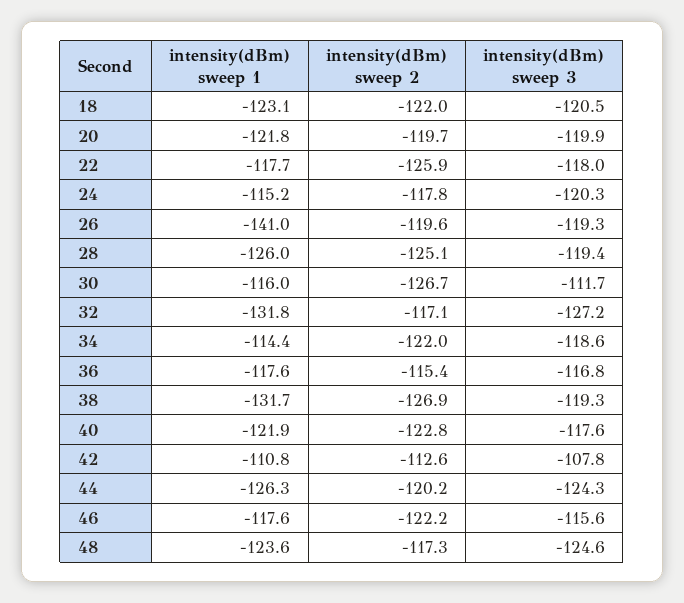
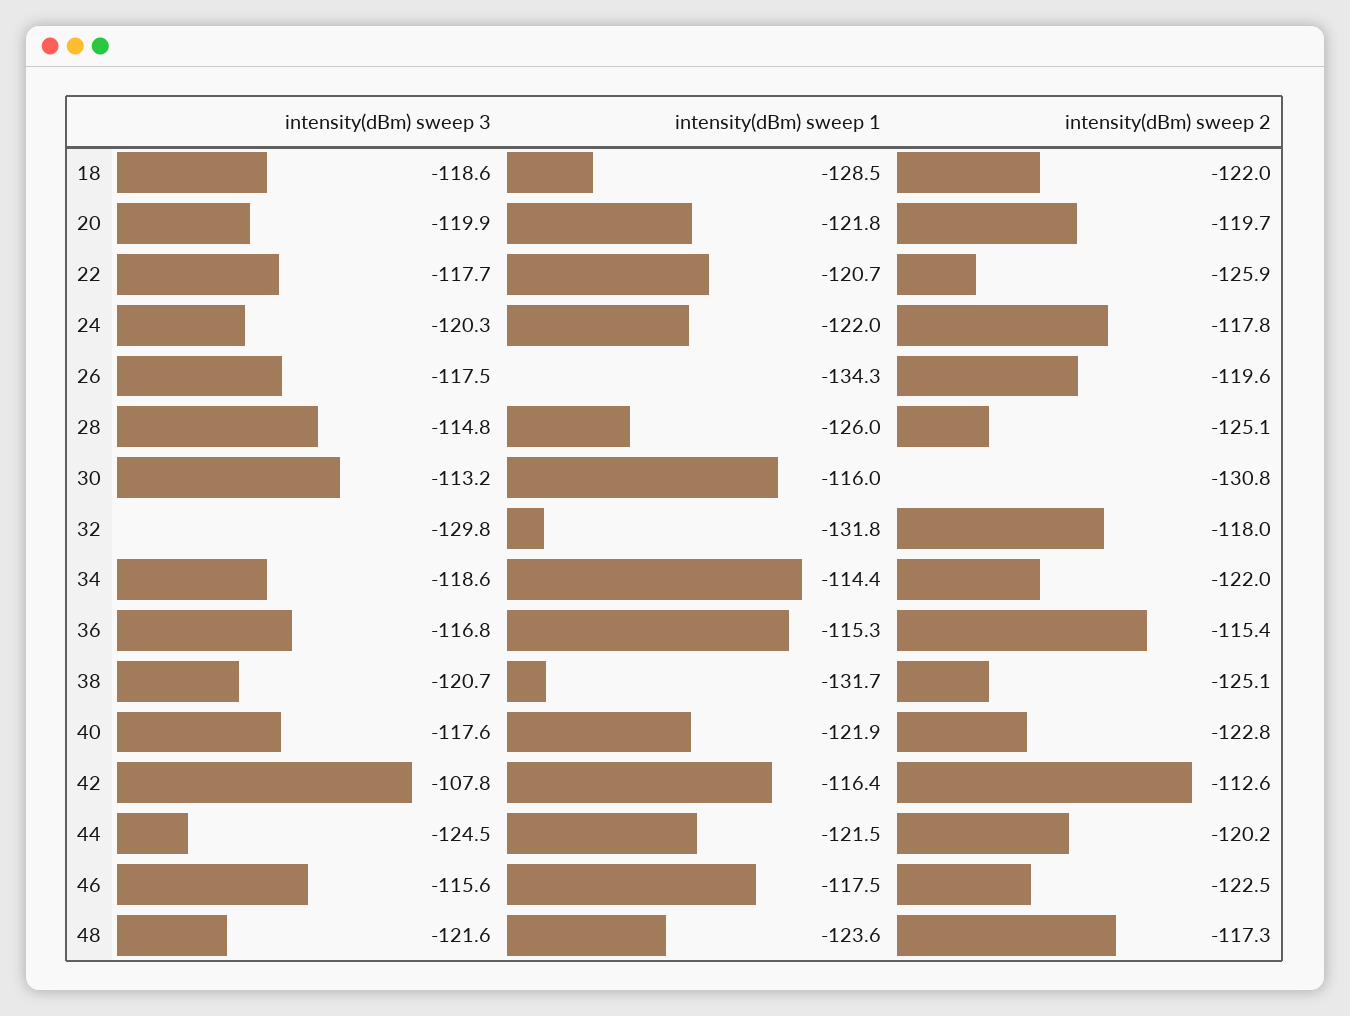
  {
    "intensity(dBm) sweep 1": {
-     "18": -123.1,
+     "18": -128.5,
      "20": -121.8,
-     "22": -117.7,
+     "22": -120.7,
-     "24": -115.2,
+     "24": -122,
-     "26": -141,
+     "26": -134.3,
      "28": -126,
      "30": -116,
      "32": -131.8,
      "34": -114.4,
-     "36": -117.6,
+     "36": -115.3,
      "38": -131.7,
      "40": -121.9,
-     "42": -110.8,
+     "42": -116.4,
-     "44": -126.3,
+     "44": -121.5,
-     "46": -117.6,
+     "46": -117.5,
      "48": -123.6
    },
    "intensity(dBm) sweep 2": {
      "18": -122,
      "20": -119.7,
      "22": -125.9,
      "24": -117.8,
      "26": -119.6,
      "28": -125.1,
-     "30": -126.7,
+     "30": -130.8,
-     "32": -117.1,
+     "32": -118,
      "34": -122,
      "36": -115.4,
-     "38": -126.9,
+     "38": -125.1,
      "40": -122.8,
      "42": -112.6,
      "44": -120.2,
-     "46": -122.2,
+     "46": -122.5,
      "48": -117.3
    },
    "intensity(dBm) sweep 3": {
-     "18": -120.5,
+     "18": -118.6,
      "20": -119.9,
-     "22": -118,
+     "22": -117.7,
      "24": -120.3,
-     "26": -119.3,
+     "26": -117.5,
-     "28": -119.4,
+     "28": -114.8,
-     "30": -111.7,
+     "30": -113.2,
-     "32": -127.2,
+     "32": -129.8,
      "34": -118.6,
      "36": -116.8,
-     "38": -119.3,
+     "38": -120.7,
      "40": -117.6,
      "42": -107.8,
-     "44": -124.3,
+     "44": -124.5,
      "46": -115.6,
-     "48": -124.6
+     "48": -121.6
    }
  }

